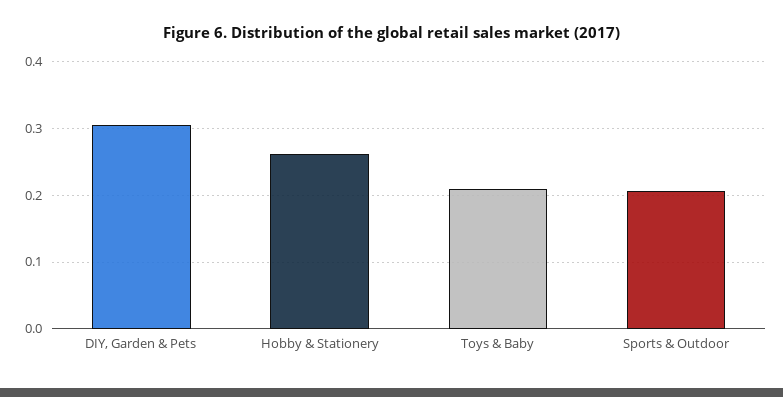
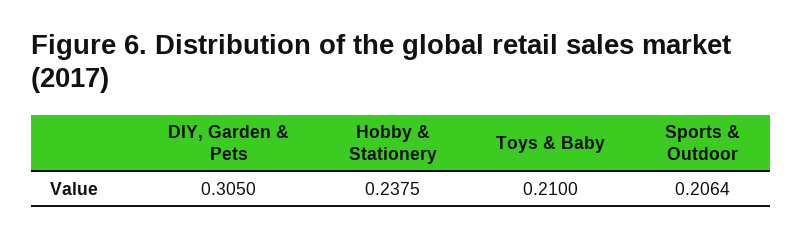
  {
    "DIY, Garden & Pets": 0.305,
-   "Hobby & Stationery": 0.26,
+   "Hobby & Stationery": 0.2375,
    "Toys & Baby": 0.21,
    "Sports & Outdoor": 0.2064
  }

